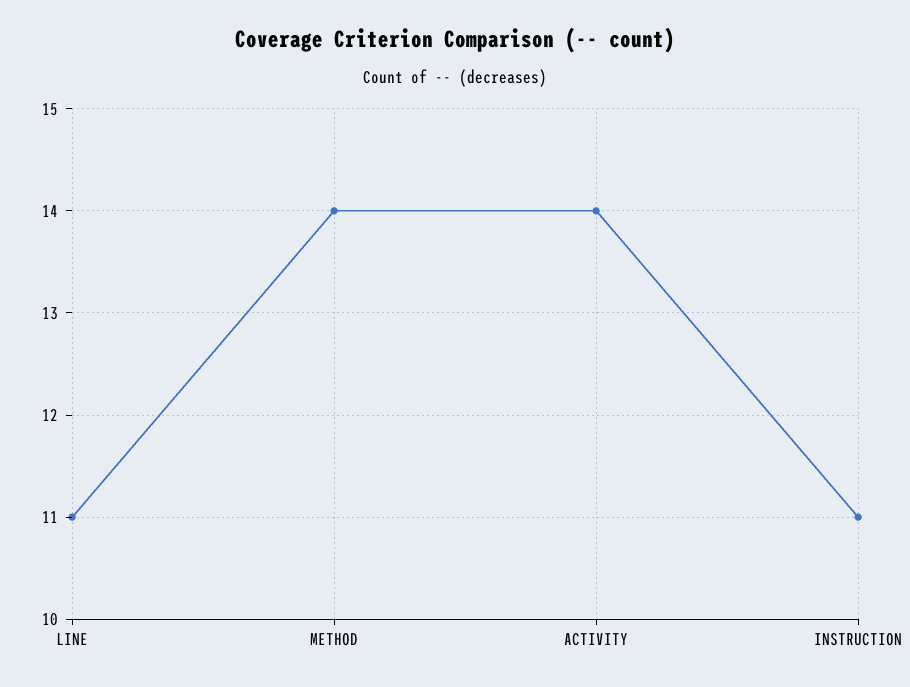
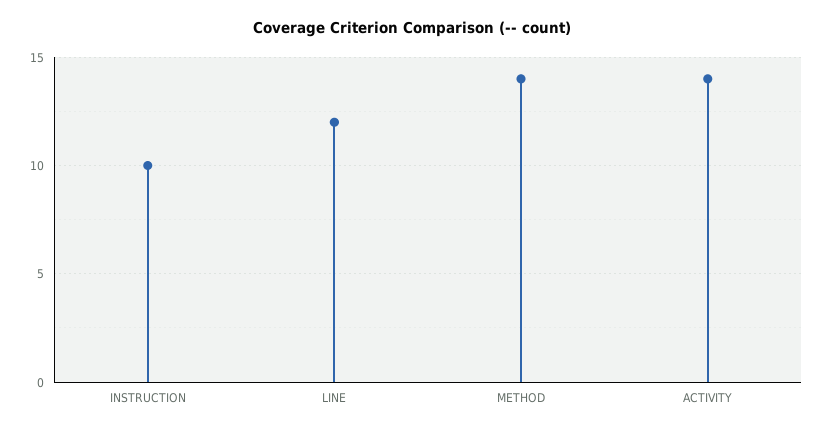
  {
-   "LINE": 11,
+   "LINE": 12,
    "METHOD": 14,
    "ACTIVITY": 14,
-   "INSTRUCTION": 11
+   "INSTRUCTION": 10
  }

